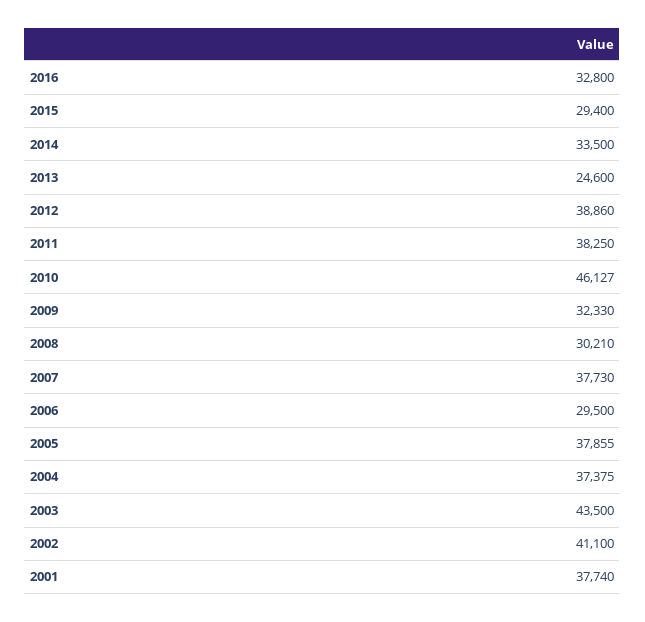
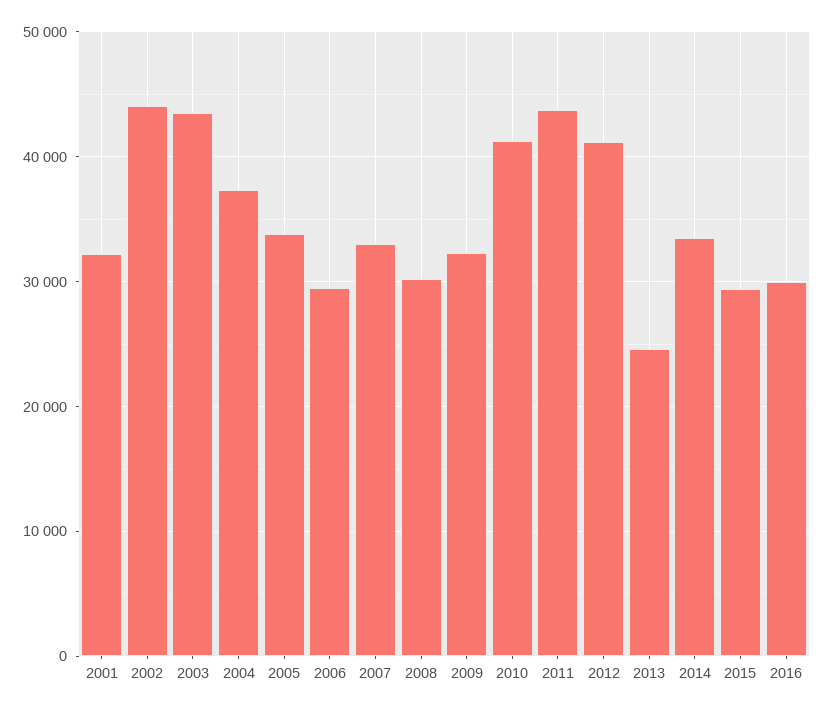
  {
-   "2016": 32800,
+   "2016": 30000,
    "2015": 29400,
    "2014": 33500,
    "2013": 24600,
-   "2012": 38860,
+   "2012": 41000,
-   "2011": 38250,
+   "2011": 44000,
-   "2010": 46127,
+   "2010": 41000,
    "2009": 32330,
    "2008": 30210,
-   "2007": 37730,
+   "2007": 33000,
    "2006": 29500,
-   "2005": 37855,
+   "2005": 34000,
    "2004": 37375,
    "2003": 43500,
-   "2002": 41100,
+   "2002": 44000,
-   "2001": 37740
+   "2001": 32000
  }

